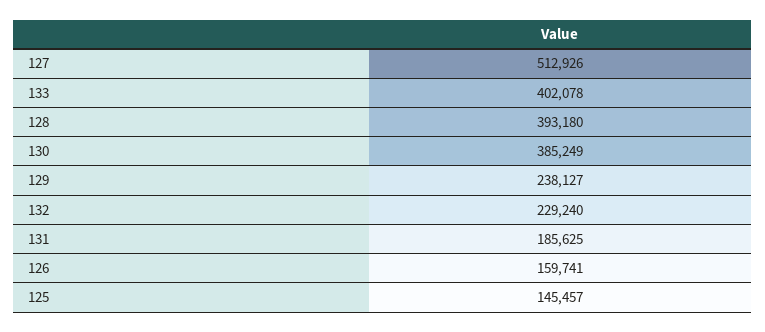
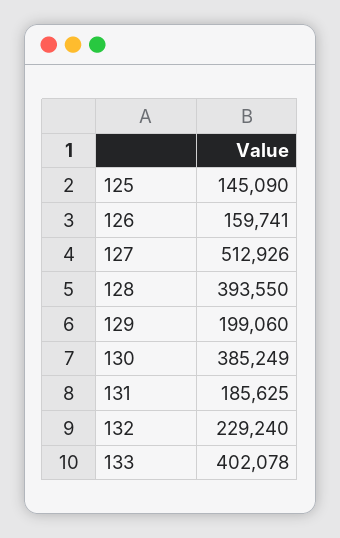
  {
    "127": 512926,
    "133": 402078,
-   "128": 393180,
+   "128": 393550,
    "130": 385249,
-   "129": 238127,
+   "129": 199060,
    "132": 229240,
    "131": 185625,
    "126": 159741,
-   "125": 145457
+   "125": 145090
  }

